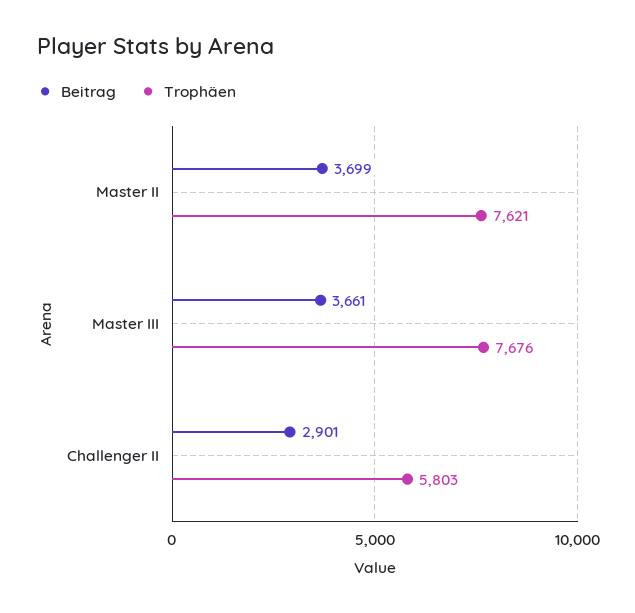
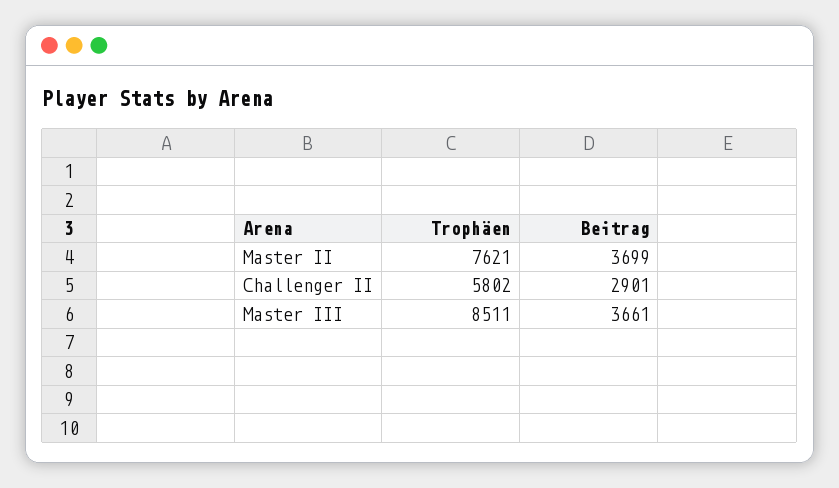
  {
    "Beitrag": {
      "Master II": 3699,
      "Master III": 3661,
      "Challenger II": 2901
    },
    "Trophäen": {
      "Master II": 7621,
-     "Master III": 7676,
+     "Master III": 8511,
-     "Challenger II": 5803
+     "Challenger II": 5802
    }
  }

